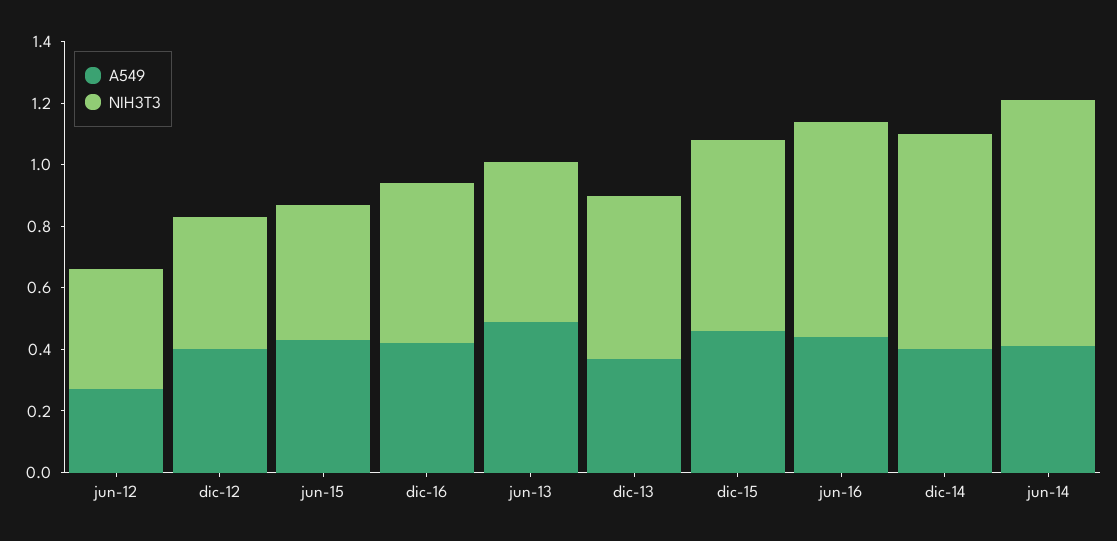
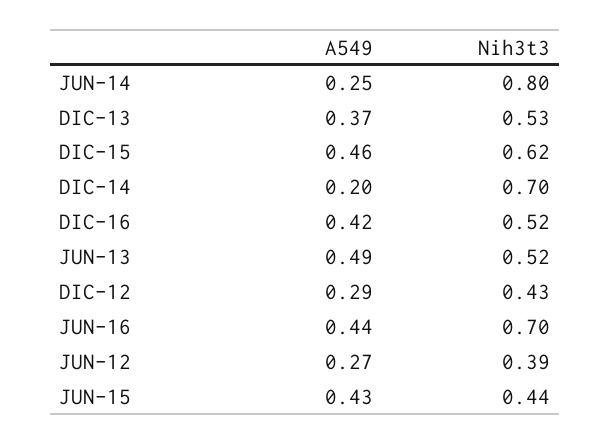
  {
    "A549": {
      "jun-12": 0.27,
-     "dic-12": 0.4,
+     "dic-12": 0.29,
      "jun-15": 0.43,
      "dic-16": 0.42,
      "jun-13": 0.49,
      "dic-13": 0.37,
      "dic-15": 0.46,
      "jun-16": 0.44,
-     "dic-14": 0.4,
+     "dic-14": 0.2,
-     "jun-14": 0.4
+     "jun-14": 0.25
    },
    "NIH3T3": {
      "jun-12": 0.39,
      "dic-12": 0.43,
      "jun-15": 0.44,
      "dic-16": 0.52,
      "jun-13": 0.52,
      "dic-13": 0.53,
      "dic-15": 0.62,
      "jun-16": 0.7,
      "dic-14": 0.7,
      "jun-14": 0.8
    }
  }

